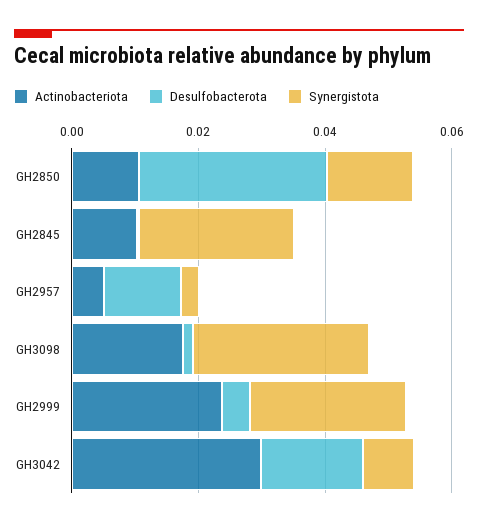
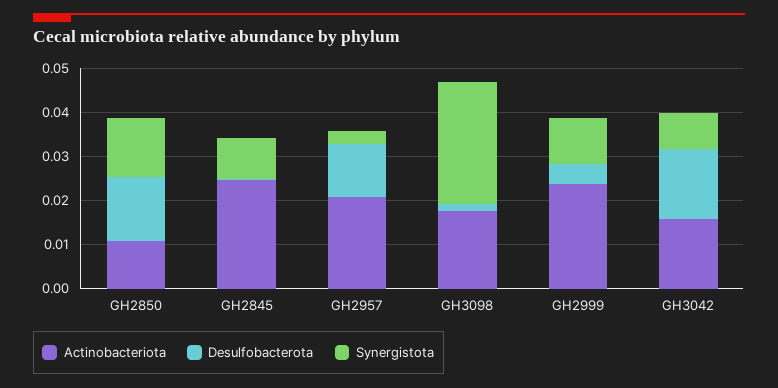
  {
    "Actinobacteriota": {
      "GH2850": 0.01,
-     "GH2845": 0.01,
+     "GH2845": 0.024,
-     "GH2957": 0.005,
+     "GH2957": 0.02,
      "GH3098": 0.018,
      "GH2999": 0.024,
-     "GH3042": 0.03
+     "GH3042": 0.016
    },
    "Desulfobacterota": {
-     "GH2850": 0.03,
+     "GH2850": 0.014,
      "GH2845": 0,
      "GH2957": 0.012,
      "GH3098": 0.002,
      "GH2999": 0.004,
      "GH3042": 0.016
    },
    "Synergistota": {
      "GH2850": 0.014,
-     "GH2845": 0.025,
+     "GH2845": 0.01,
      "GH2957": 0.002,
      "GH3098": 0.028,
-     "GH2999": 0.025,
+     "GH2999": 0.01,
      "GH3042": 0.008
    }
  }

